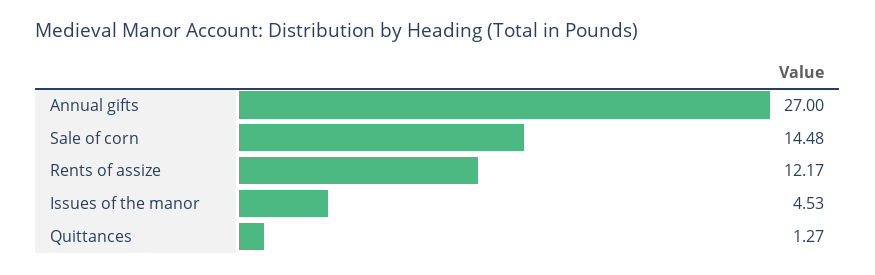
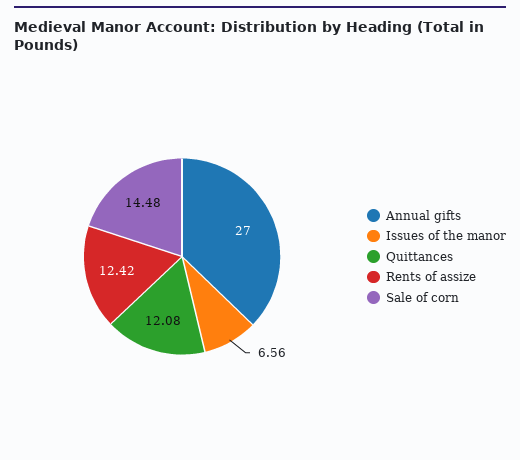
  {
    "Annual gifts": 27,
    "Sale of corn": 14.48,
-   "Rents of assize": 12.17,
+   "Rents of assize": 12.42,
-   "Issues of the manor": 4.53,
+   "Issues of the manor": 6.56,
-   "Quittances": 1.27
+   "Quittances": 12.08
  }

